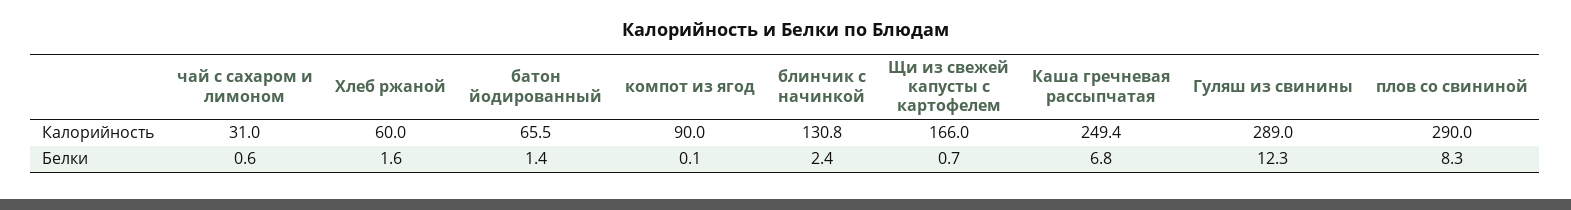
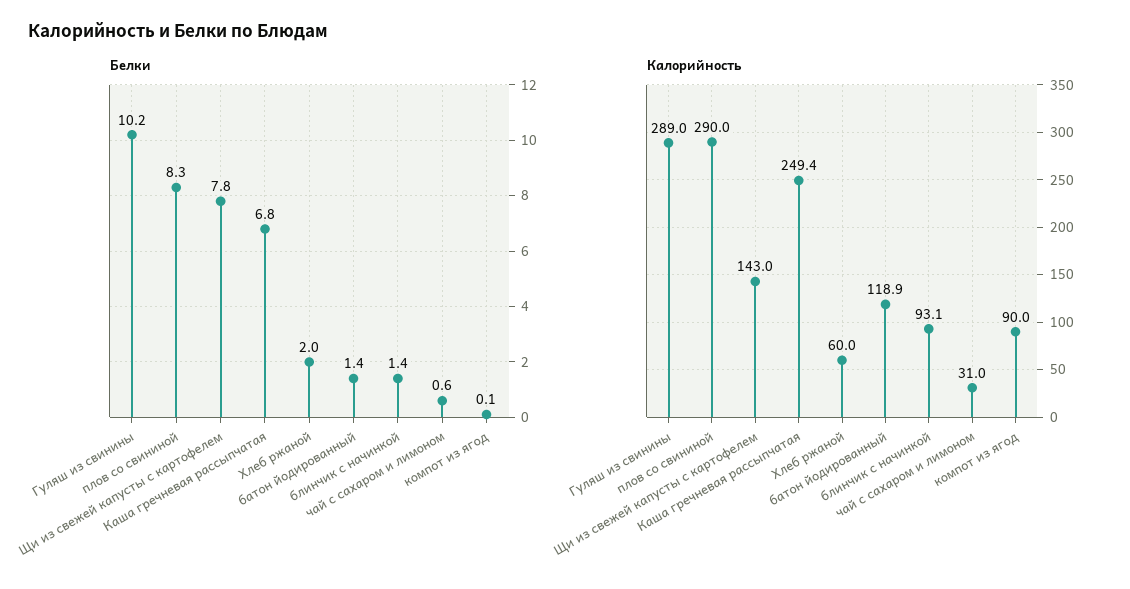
  {
    "Калорийность": {
      "чай с сахаром и лимоном": 31,
      "Хлеб ржаной": 60,
-     "батон йодированный": 65.5,
+     "батон йодированный": 118.9,
      "компот из ягод": 90,
-     "блинчик с начинкой": 130.8,
+     "блинчик с начинкой": 93.1,
-     "Щи из свежей капусты с картофелем": 166,
+     "Щи из свежей капусты с картофелем": 143,
      "Каша гречневая рассыпчатая": 249.4,
      "Гуляш из свинины": 289,
      "плов со свининой": 290
    },
    "Белки": {
      "чай с сахаром и лимоном": 0.6,
-     "Хлеб ржаной": 1.6,
+     "Хлеб ржаной": 2,
      "батон йодированный": 1.4,
      "компот из ягод": 0.1,
-     "блинчик с начинкой": 2.4,
+     "блинчик с начинкой": 1.4,
-     "Щи из свежей капусты с картофелем": 0.7,
+     "Щи из свежей капусты с картофелем": 7.8,
      "Каша гречневая рассыпчатая": 6.8,
-     "Гуляш из свинины": 12.3,
+     "Гуляш из свинины": 10.2,
      "плов со свининой": 8.3
    }
  }

